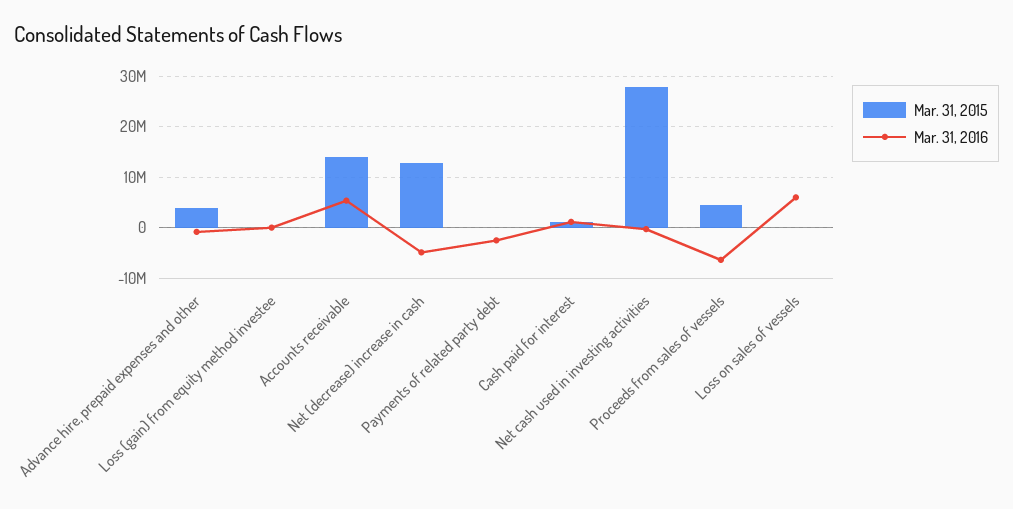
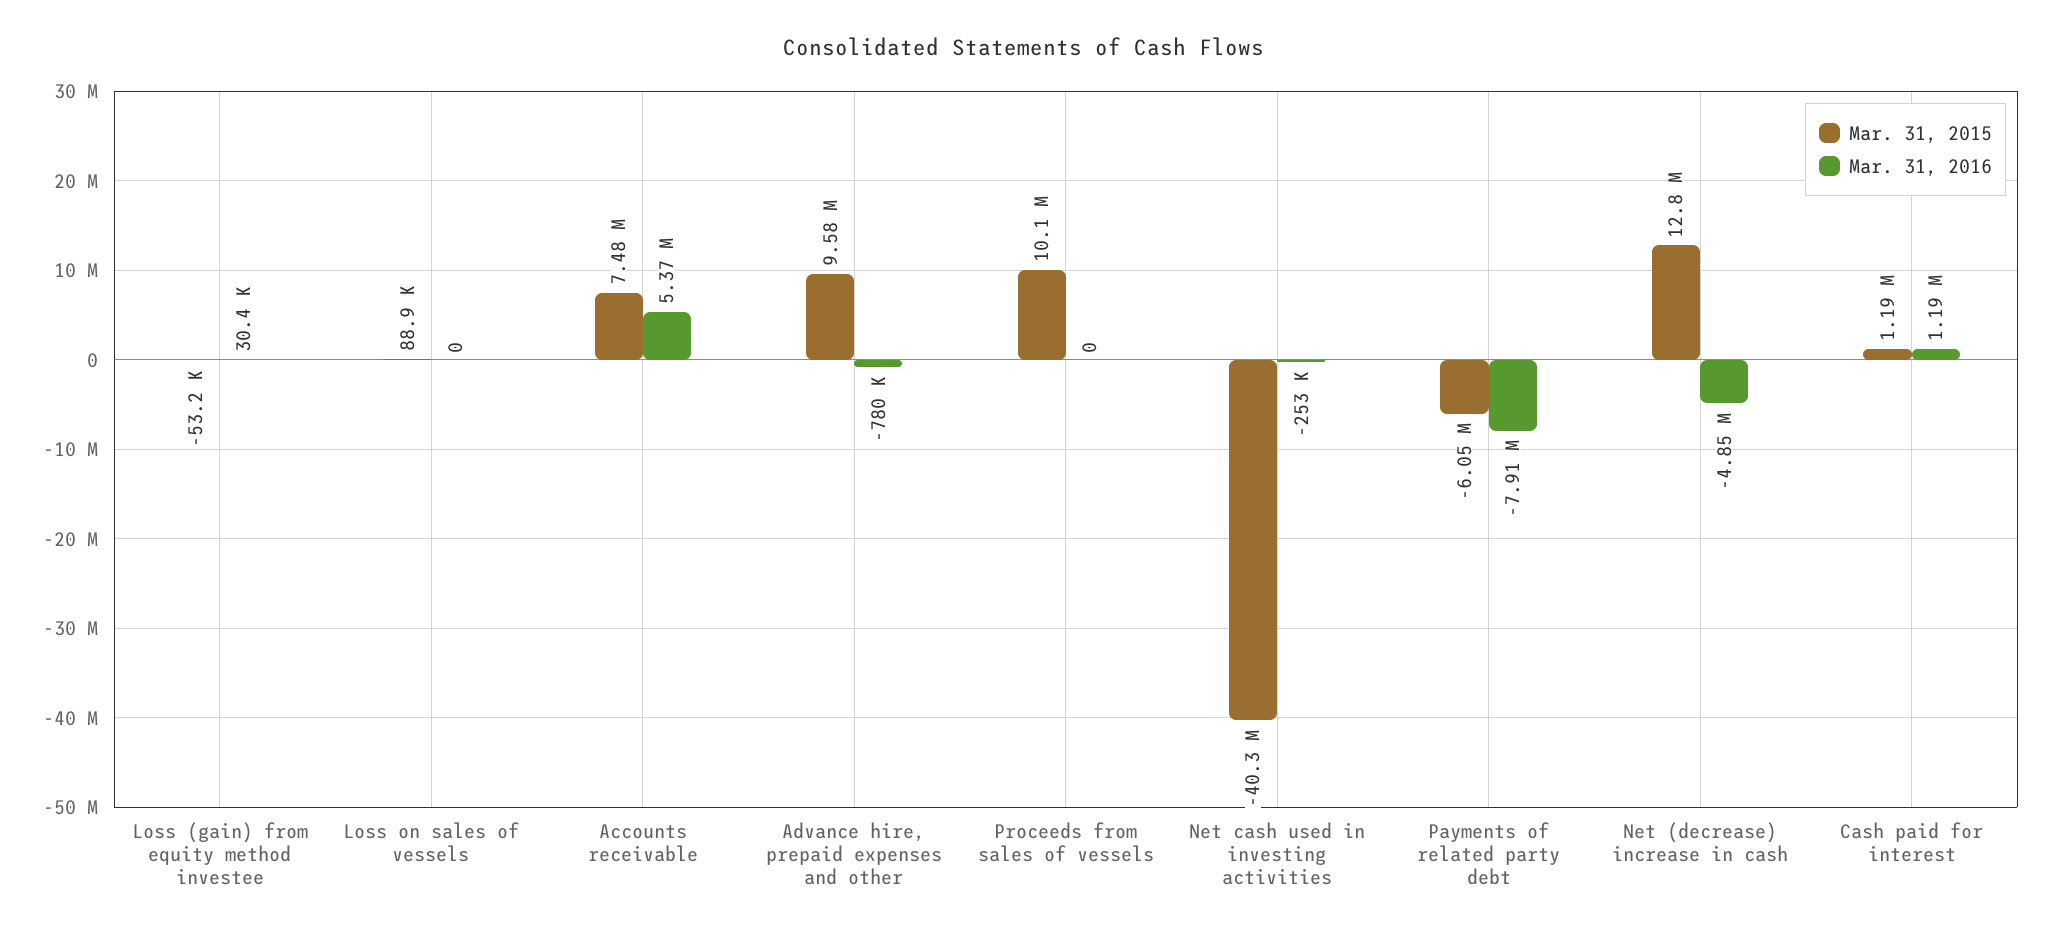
  {
    "Mar. 31, 2015": {
-     "Advance hire, prepaid expenses and other": 4000000,
+     "Advance hire, prepaid expenses and other": 9580000,
      "Loss (gain) from equity method investee": -53200,
-     "Accounts receivable": 14000000,
+     "Accounts receivable": 7480000,
      "Net (decrease) increase in cash": 12800000,
-     "Payments of related party debt": 0,
+     "Payments of related party debt": -6050000,
      "Cash paid for interest": 1190000,
-     "Net cash used in investing activities": 28000000,
+     "Net cash used in investing activities": -40300000,
-     "Proceeds from sales of vessels": 4000000,
+     "Proceeds from sales of vessels": 10100000,
      "Loss on sales of vessels": 88900
    },
    "Mar. 31, 2016": {
      "Advance hire, prepaid expenses and other": -780000,
      "Loss (gain) from equity method investee": 30400,
      "Accounts receivable": 5370000,
      "Net (decrease) increase in cash": -4850000,
-     "Payments of related party debt": -2000000,
+     "Payments of related party debt": -7910000,
      "Cash paid for interest": 1190000,
      "Net cash used in investing activities": -253000,
-     "Proceeds from sales of vessels": -6000000,
+     "Proceeds from sales of vessels": 0,
-     "Loss on sales of vessels": 6000000
+     "Loss on sales of vessels": 0
    }
  }

